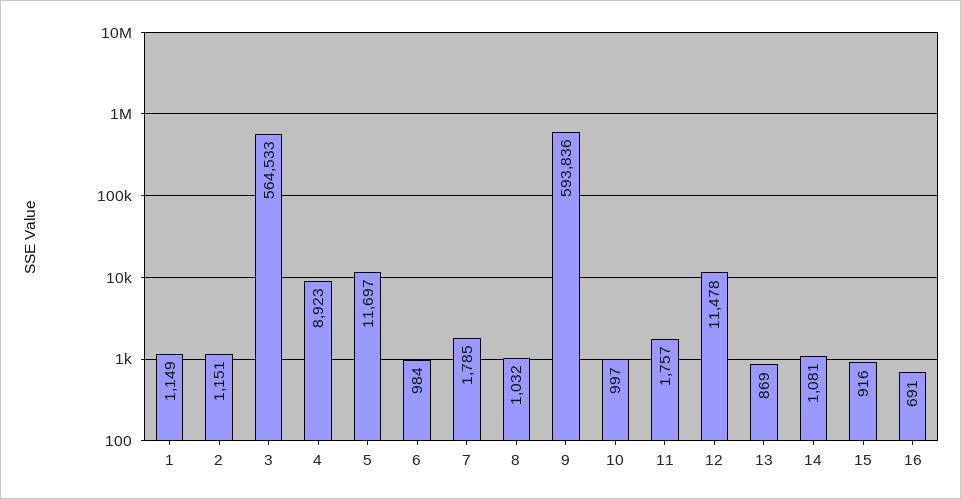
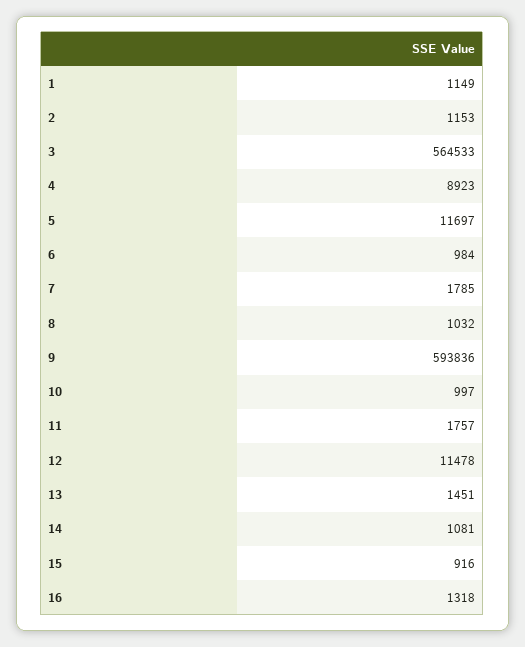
  {
    "1": 1149,
-   "2": 1151,
+   "2": 1153,
    "3": 564533,
    "4": 8923,
    "5": 11697,
    "6": 984,
    "7": 1785,
    "8": 1032,
    "9": 593836,
    "10": 997,
    "11": 1757,
    "12": 11478,
-   "13": 869,
+   "13": 1451,
    "14": 1081,
    "15": 916,
-   "16": 691
+   "16": 1318
  }

